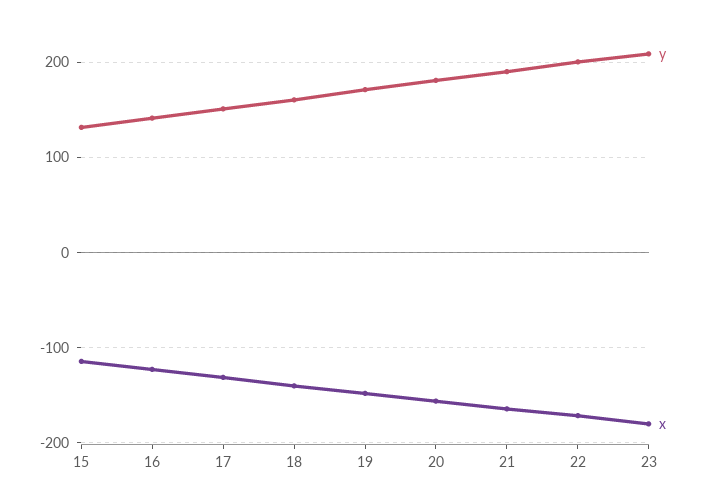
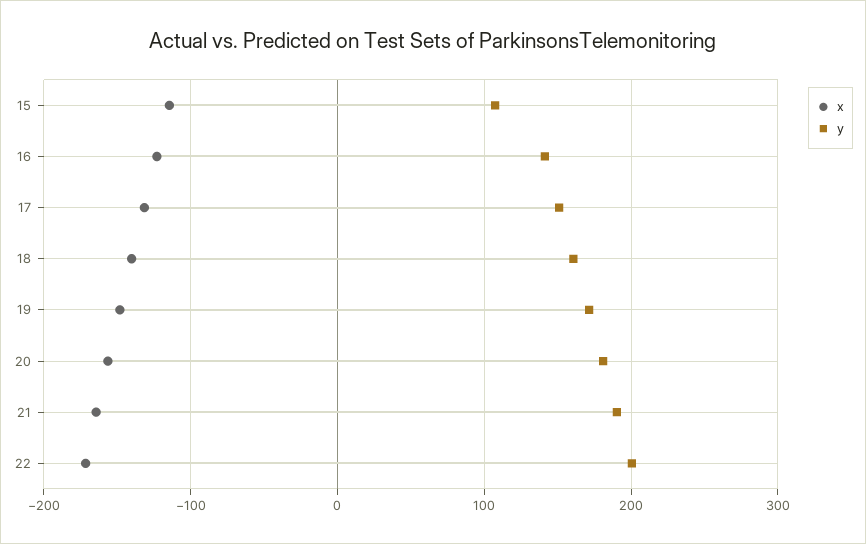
  {
    "y": {
-     "15": 130,
+     "15": 110,
      "16": 140,
      "17": 150,
      "18": 160,
      "19": 170,
      "20": 180,
      "21": 190,
-     "22": 200,
+     "22": 200
-     "23": 210
    },
    "x": {
      "15": -110,
      "16": -120,
      "17": -130,
      "18": -140,
      "19": -150,
      "20": -160,
      "21": -160,
-     "22": -170,
+     "22": -170
-     "23": -180
    }
  }

